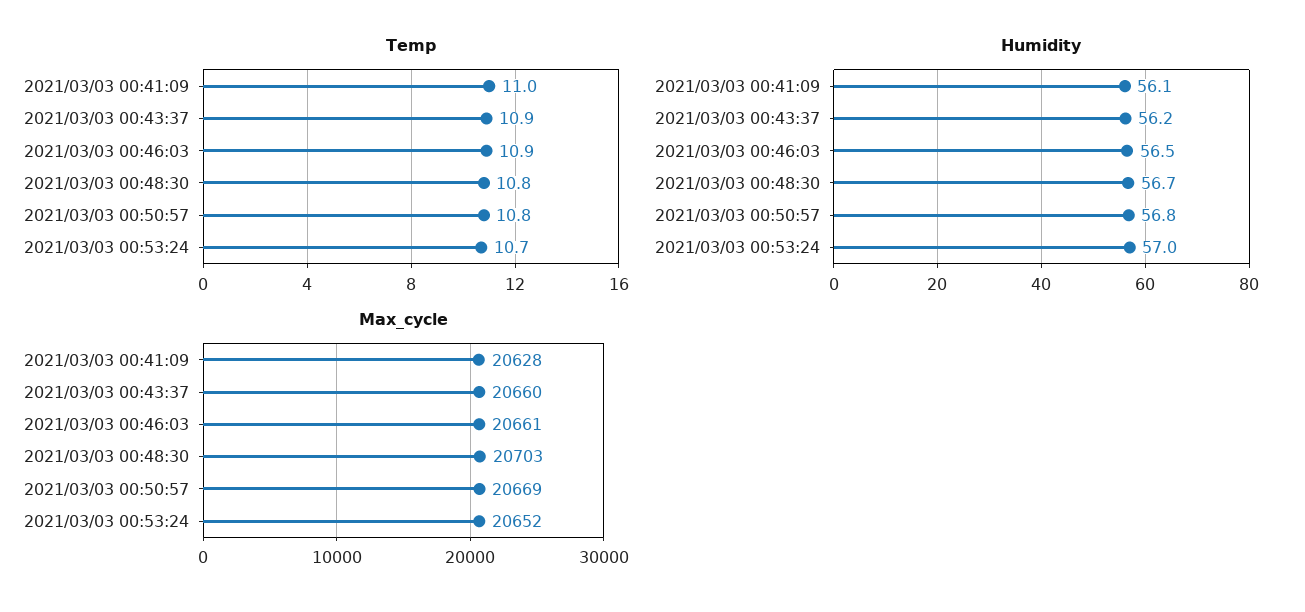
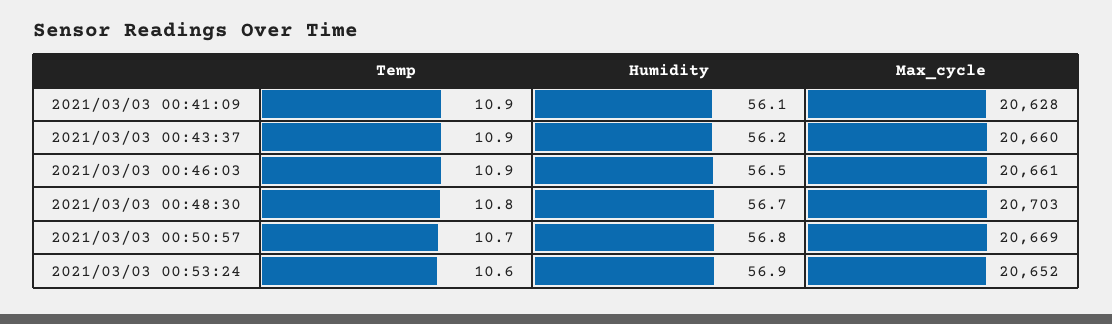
  {
    "Temp": {
-     "2021/03/03 00:41:09": 11,
+     "2021/03/03 00:41:09": 10.9,
      "2021/03/03 00:43:37": 10.9,
      "2021/03/03 00:46:03": 10.9,
      "2021/03/03 00:48:30": 10.8,
-     "2021/03/03 00:50:57": 10.8,
+     "2021/03/03 00:50:57": 10.7,
-     "2021/03/03 00:53:24": 10.7
+     "2021/03/03 00:53:24": 10.6
    },
    "Humidity": {
      "2021/03/03 00:41:09": 56.1,
      "2021/03/03 00:43:37": 56.2,
      "2021/03/03 00:46:03": 56.5,
      "2021/03/03 00:48:30": 56.7,
      "2021/03/03 00:50:57": 56.8,
-     "2021/03/03 00:53:24": 57
+     "2021/03/03 00:53:24": 56.9
    },
    "Max_cycle": {
      "2021/03/03 00:41:09": 20628,
      "2021/03/03 00:43:37": 20660,
      "2021/03/03 00:46:03": 20661,
      "2021/03/03 00:48:30": 20703,
      "2021/03/03 00:50:57": 20669,
      "2021/03/03 00:53:24": 20652
    }
  }

